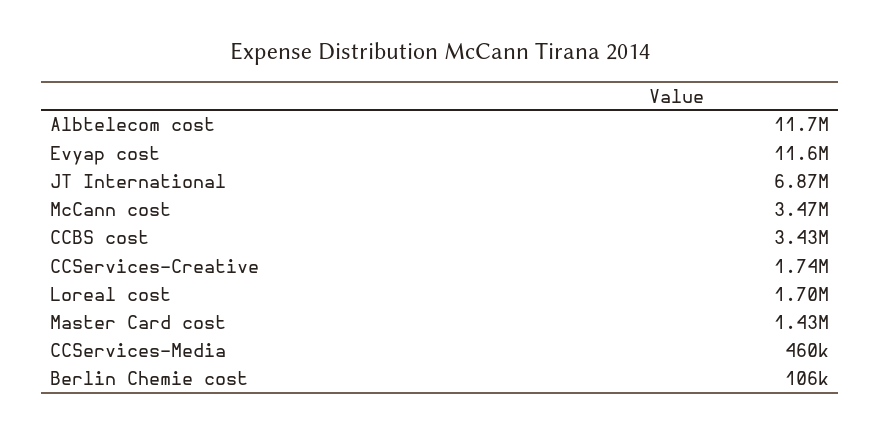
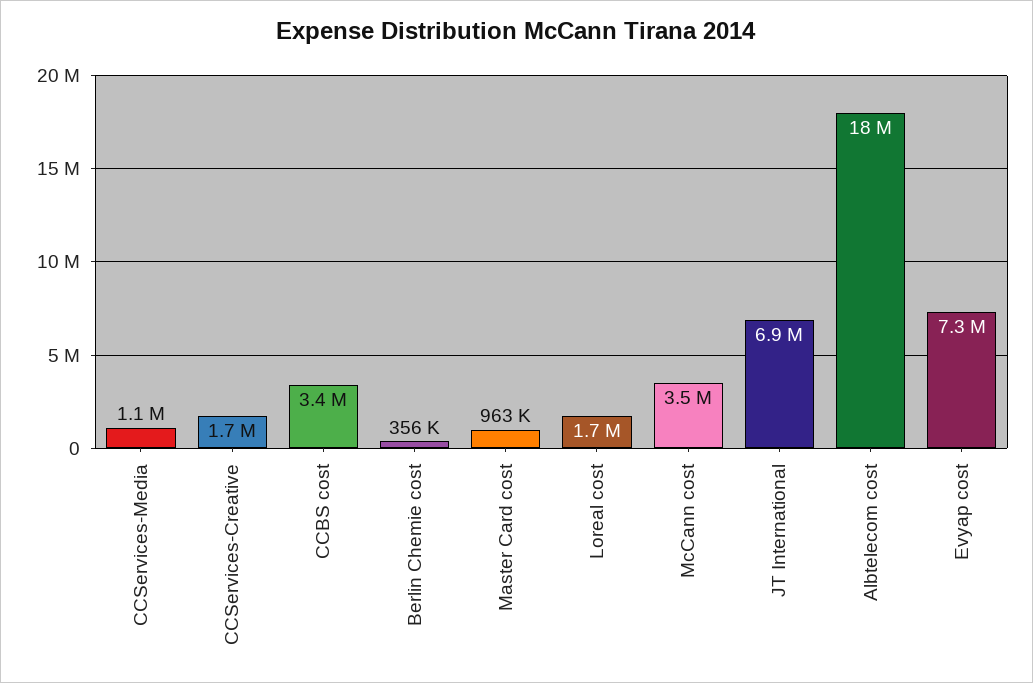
  {
-   "Albtelecom cost": 11700000,
+   "Albtelecom cost": 18000000,
-   "Evyap cost": 11600000,
+   "Evyap cost": 7300000,
    "JT International": 6870000,
    "McCann cost": 3470000,
    "CCBS cost": 3430000,
    "CCServices-Creative": 1740000,
    "Loreal cost": 1700000,
-   "Master Card cost": 1430000,
+   "Master Card cost": 963000,
-   "CCServices-Media": 460000,
+   "CCServices-Media": 1100000,
-   "Berlin Chemie cost": 106000
+   "Berlin Chemie cost": 356000
  }

